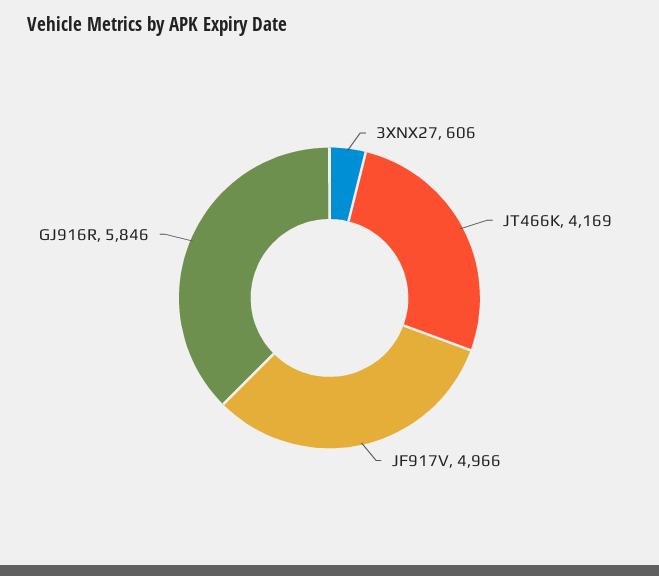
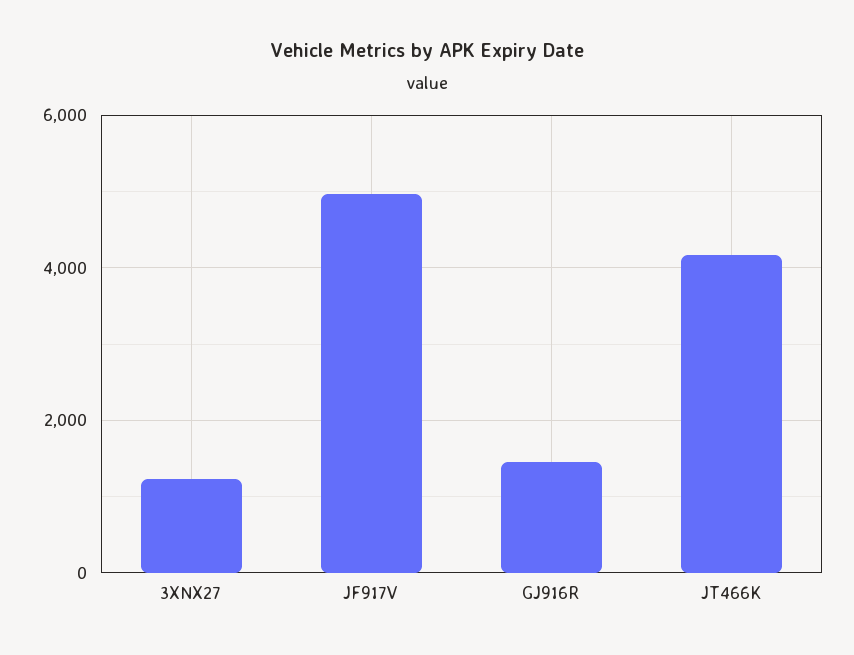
  {
-   "3XNX27": 606,
+   "3XNX27": 1200,
    "JT466K": 4169,
    "JF917V": 4966,
-   "GJ916R": 5846
+   "GJ916R": 1400
  }

